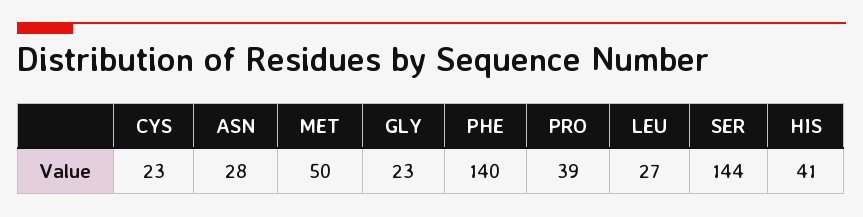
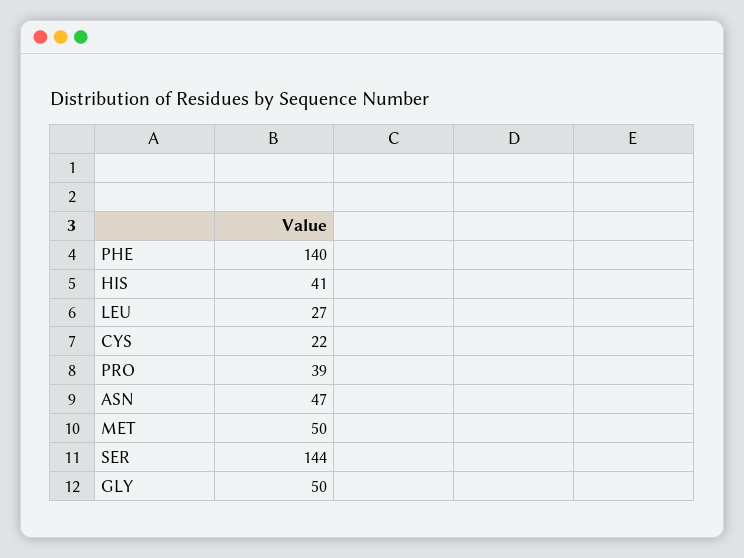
  {
-   "CYS": 23,
+   "CYS": 22,
-   "ASN": 28,
+   "ASN": 47,
    "MET": 50,
-   "GLY": 23,
+   "GLY": 50,
    "PHE": 140,
    "PRO": 39,
    "LEU": 27,
    "SER": 144,
    "HIS": 41
  }

